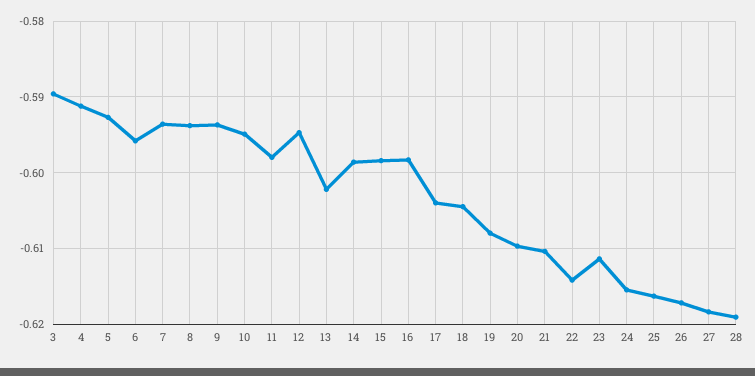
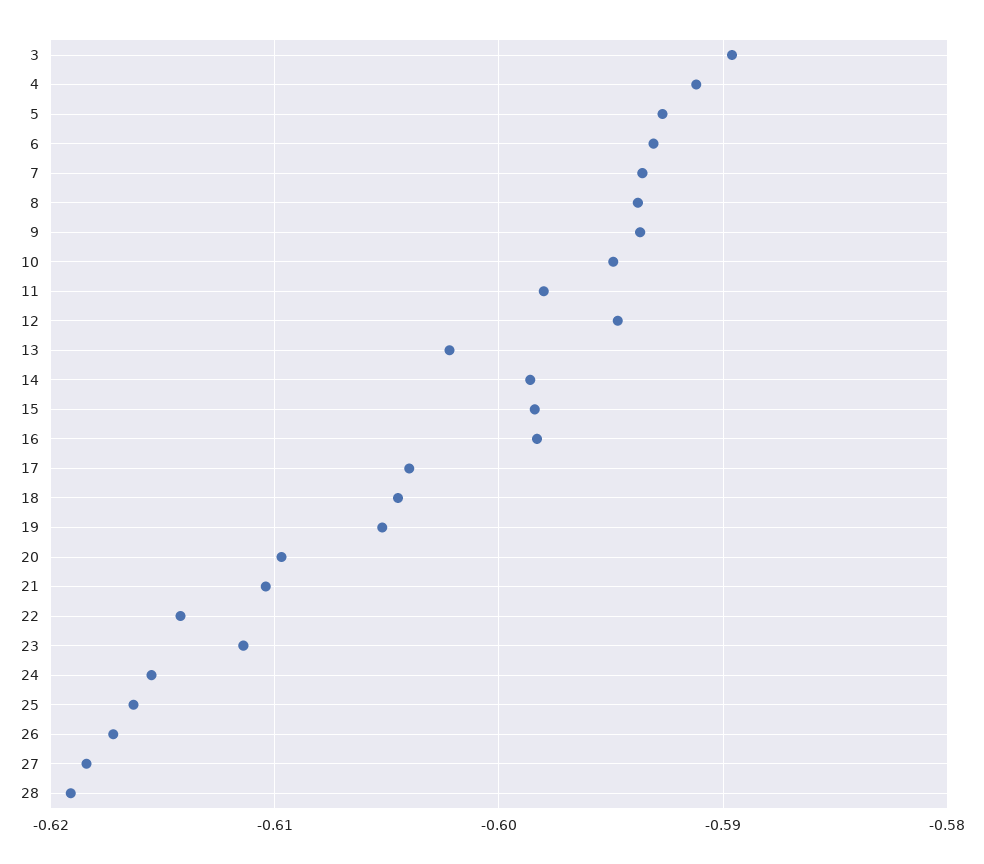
  {
    "3": -0.59,
    "4": -0.591,
    "5": -0.593,
-   "6": -0.596,
+   "6": -0.593,
    "7": -0.594,
    "8": -0.594,
    "9": -0.594,
    "10": -0.595,
    "11": -0.598,
    "12": -0.595,
    "13": -0.602,
    "14": -0.599,
    "15": -0.598,
    "16": -0.598,
    "17": -0.604,
    "18": -0.605,
-   "19": -0.608,
+   "19": -0.605,
    "20": -0.61,
    "21": -0.61,
    "22": -0.614,
    "23": -0.611,
    "24": -0.616,
    "25": -0.616,
    "26": -0.617,
    "27": -0.618,
    "28": -0.619
  }

